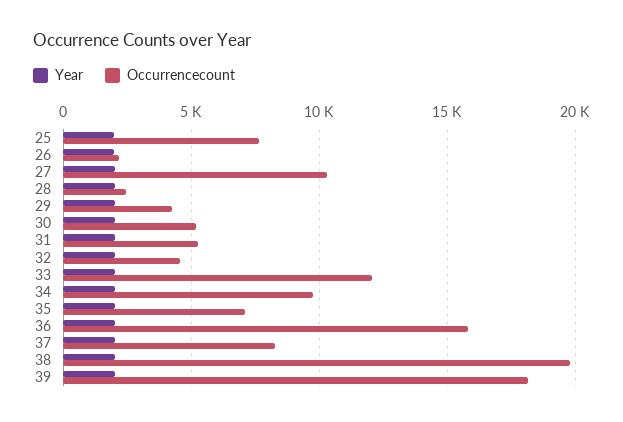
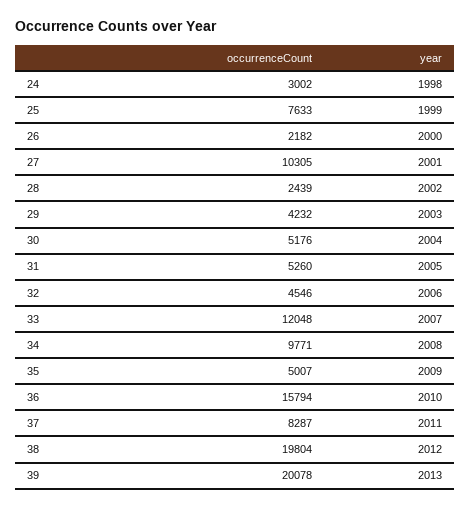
  {
    "Year": {
      "25": 1999,
      "26": 2000,
      "27": 2001,
      "28": 2002,
      "29": 2003,
      "30": 2004,
      "31": 2005,
      "32": 2006,
      "33": 2007,
      "34": 2008,
      "35": 2009,
      "36": 2010,
      "37": 2011,
      "38": 2012,
-     "39": 2013
+     "39": 2013,
+     "24": 1998
    },
    "Occurrencecount": {
      "25": 7633,
      "26": 2182,
      "27": 10305,
      "28": 2439,
      "29": 4232,
      "30": 5176,
      "31": 5260,
      "32": 4546,
      "33": 12048,
      "34": 9771,
-     "35": 7000,
+     "35": 5007,
      "36": 15794,
      "37": 8287,
      "38": 19804,
-     "39": 18000
+     "39": 20078,
+     "24": 3002
    }
  }

